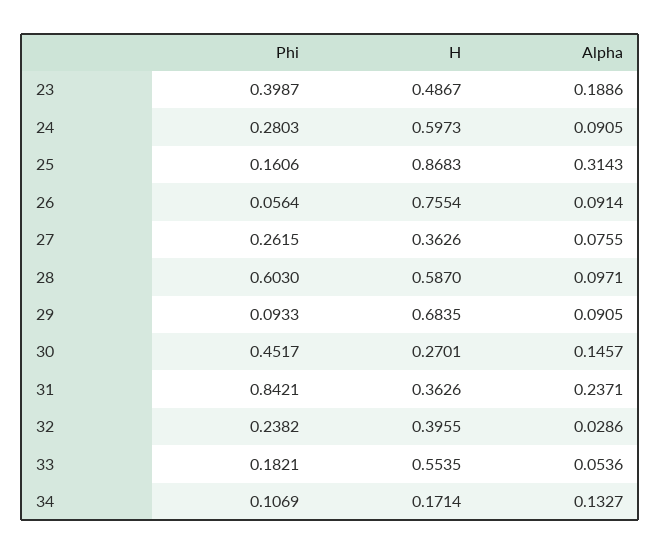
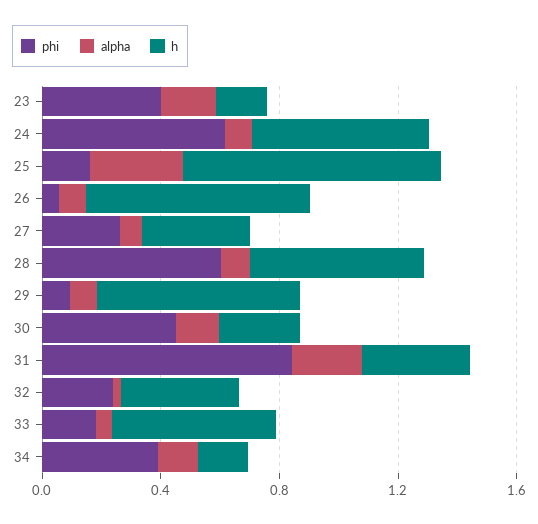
  {
    "Phi": {
      "23": 0.3987,
-     "24": 0.2803,
+     "24": 0.6,
      "25": 0.1606,
      "26": 0.0564,
      "27": 0.2615,
      "28": 0.603,
      "29": 0.0933,
      "30": 0.4517,
      "31": 0.8421,
      "32": 0.2382,
      "33": 0.1821,
-     "34": 0.1069
+     "34": 0.4
    },
    "H": {
-     "23": 0.4867,
+     "23": 0.2,
      "24": 0.5973,
      "25": 0.8683,
      "26": 0.7554,
      "27": 0.3626,
      "28": 0.587,
      "29": 0.6835,
      "30": 0.2701,
      "31": 0.3626,
      "32": 0.3955,
      "33": 0.5535,
      "34": 0.1714
    },
    "Alpha": {
      "23": 0.1886,
      "24": 0.0905,
      "25": 0.3143,
      "26": 0.0914,
      "27": 0.0755,
      "28": 0.0971,
      "29": 0.0905,
      "30": 0.1457,
      "31": 0.2371,
      "32": 0.0286,
      "33": 0.0536,
      "34": 0.1327
    }
  }

